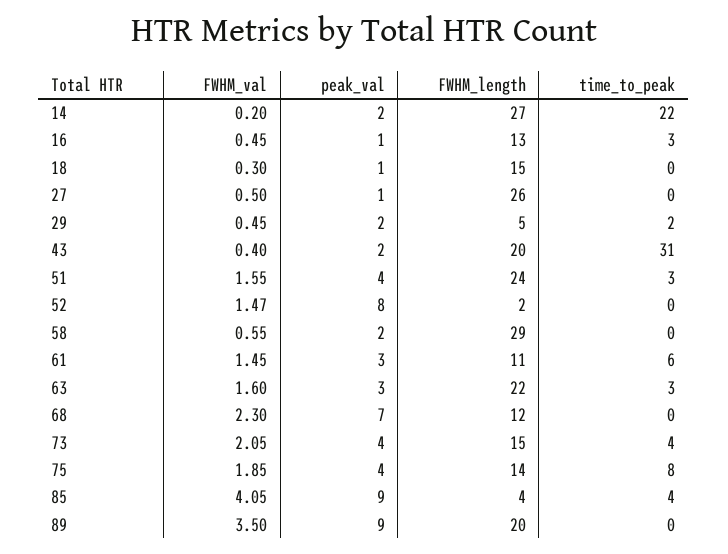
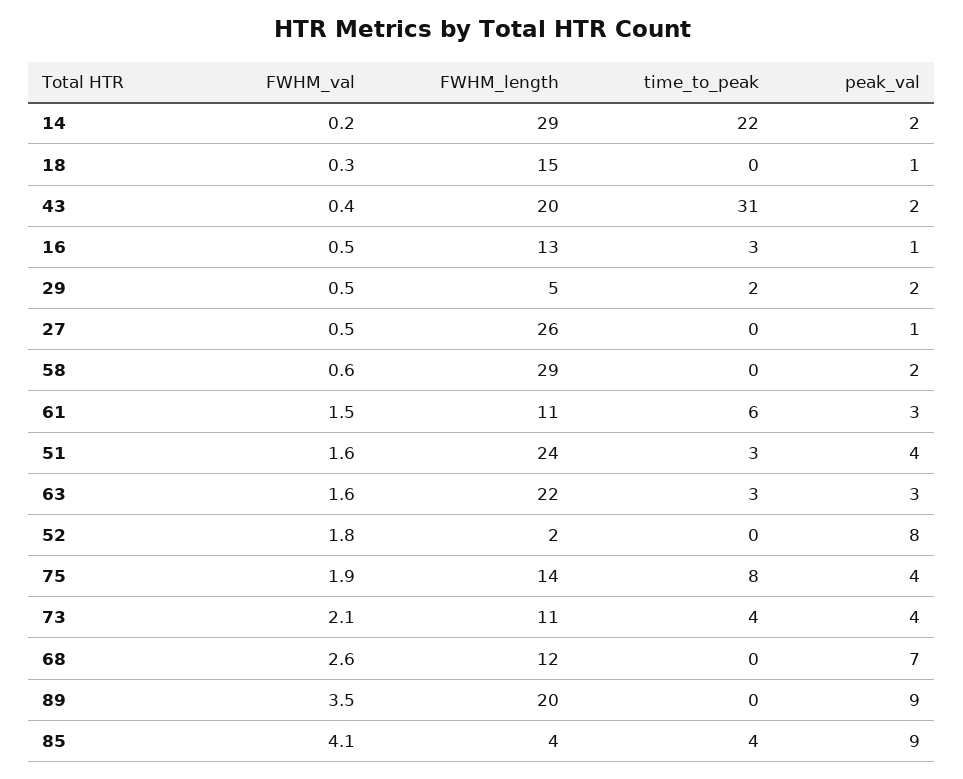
  {
    "FWHM_val": {
      "14": 0.2,
      "16": 0.45,
      "18": 0.3,
      "27": 0.5,
      "29": 0.45,
      "43": 0.4,
      "51": 1.55,
-     "52": 1.47,
+     "52": 1.8,
      "58": 0.55,
      "61": 1.45,
      "63": 1.6,
-     "68": 2.3,
+     "68": 2.6,
      "73": 2.05,
      "75": 1.85,
      "85": 4.05,
      "89": 3.5
    },
    "peak_val": {
      "14": 2,
      "16": 1,
      "18": 1,
      "27": 1,
      "29": 2,
      "43": 2,
      "51": 4,
      "52": 8,
      "58": 2,
      "61": 3,
      "63": 3,
      "68": 7,
      "73": 4,
      "75": 4,
      "85": 9,
      "89": 9
    },
    "FWHM_length": {
-     "14": 27,
+     "14": 29,
      "16": 13,
      "18": 15,
      "27": 26,
      "29": 5,
      "43": 20,
      "51": 24,
      "52": 2,
      "58": 29,
      "61": 11,
      "63": 22,
      "68": 12,
-     "73": 15,
+     "73": 11,
      "75": 14,
      "85": 4,
      "89": 20
    },
    "time_to_peak": {
      "14": 22,
      "16": 3,
      "18": 0,
      "27": 0,
      "29": 2,
      "43": 31,
      "51": 3,
      "52": 0,
      "58": 0,
      "61": 6,
      "63": 3,
      "68": 0,
      "73": 4,
      "75": 8,
      "85": 4,
      "89": 0
    }
  }

